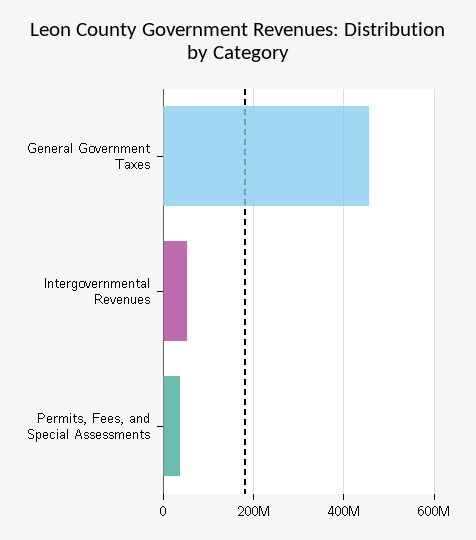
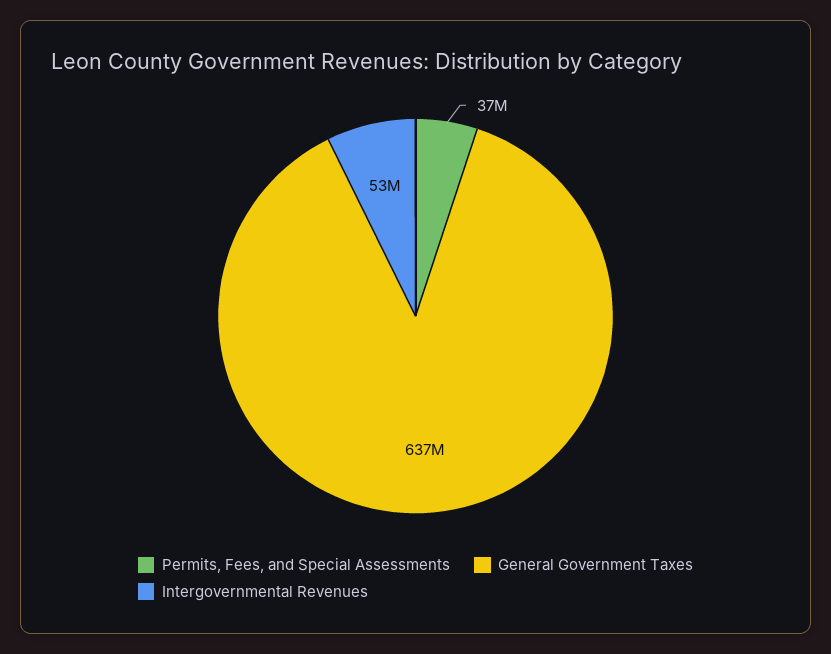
  {
-   "General Government Taxes": 460000000,
+   "General Government Taxes": 637000000,
    "Intergovernmental Revenues": 53000000,
    "Permits, Fees, and Special Assessments": 37000000
  }

